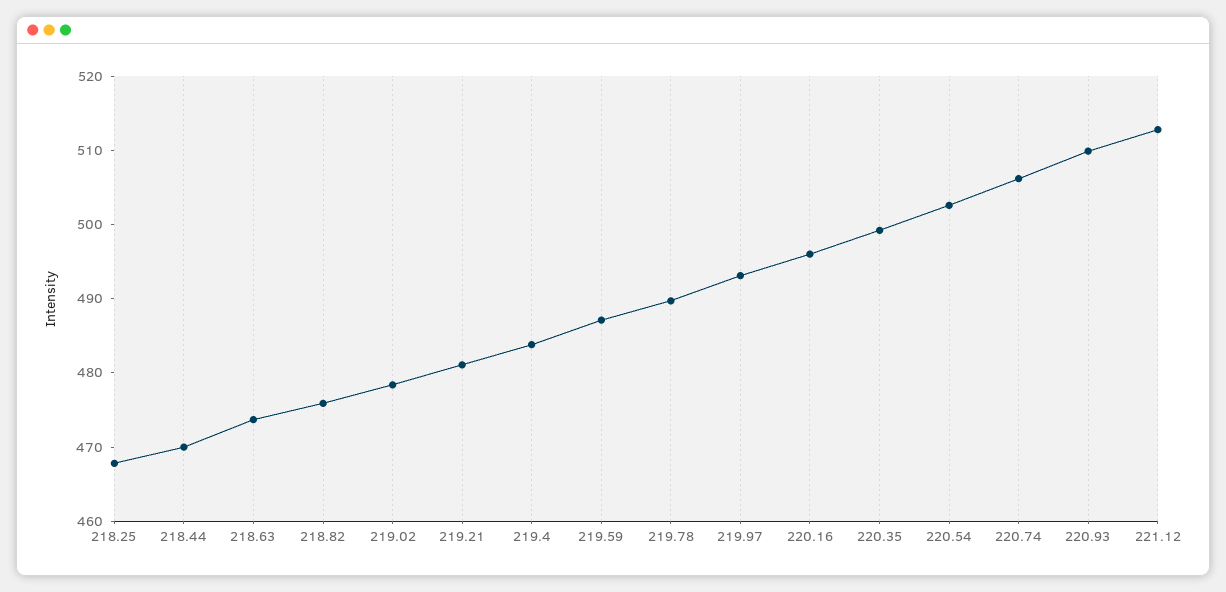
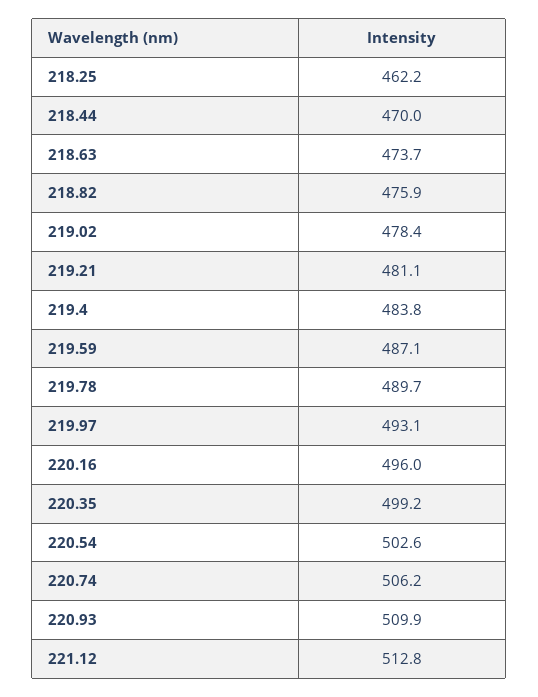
  {
-   "218.25": 468,
+   "218.25": 462.2,
    "218.44": 470,
    "218.63": 473.7,
    "218.82": 475.9,
    "219.02": 478.4,
    "219.21": 481.1,
    "219.4": 483.8,
    "219.59": 487.1,
    "219.78": 489.7,
    "219.97": 493.1,
    "220.16": 496,
    "220.35": 499.2,
    "220.54": 502.6,
    "220.74": 506.2,
    "220.93": 509.9,
    "221.12": 512.8
  }

